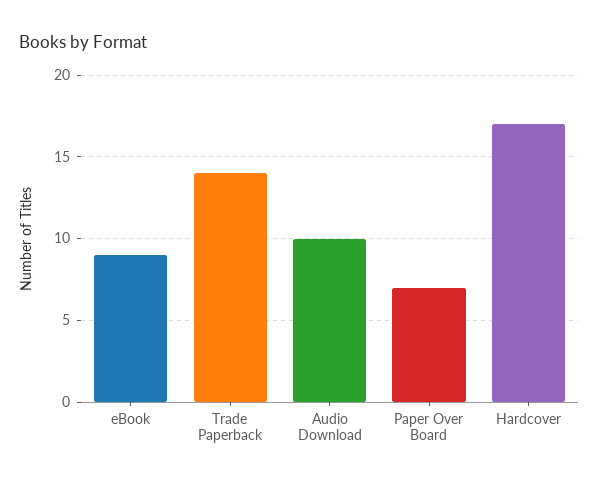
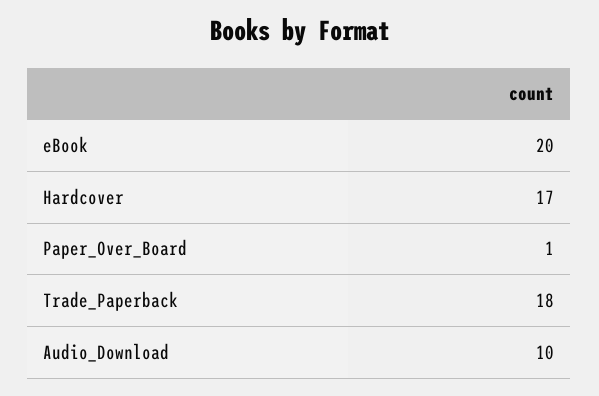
  {
-   "eBook": 9,
+   "eBook": 20,
-   "Trade Paperback": 14,
+   "Trade Paperback": 18,
    "Audio Download": 10,
-   "Paper Over Board": 7,
+   "Paper Over Board": 1,
    "Hardcover": 17
  }

